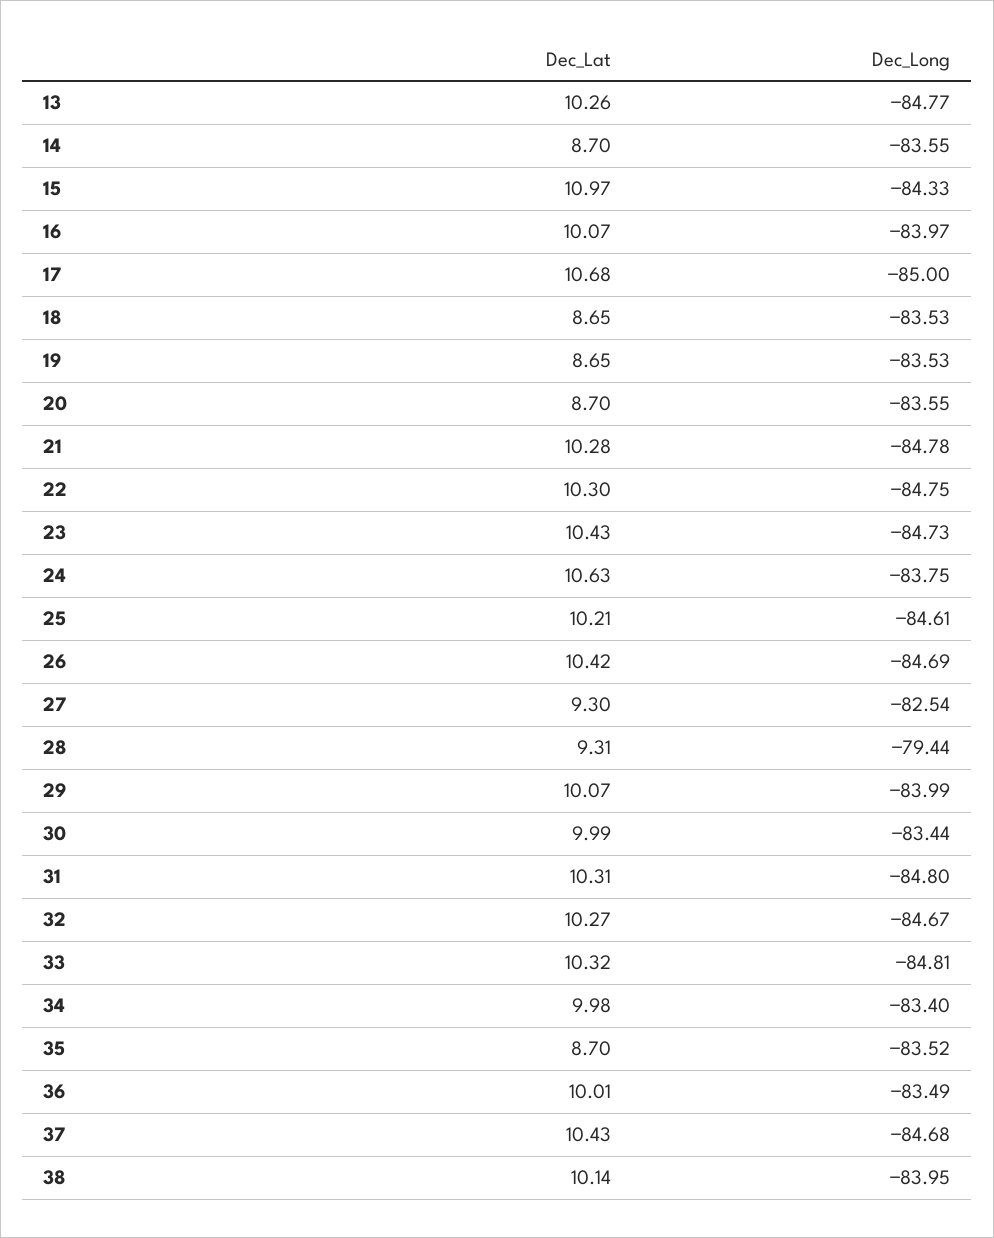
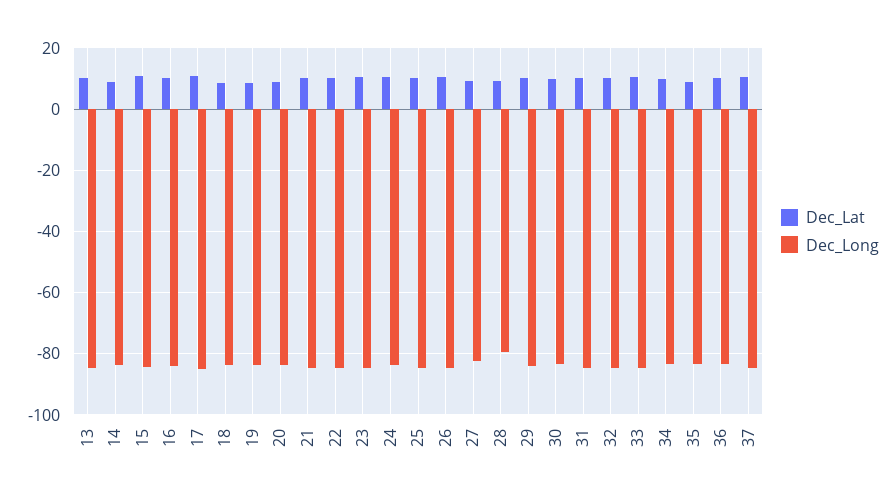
  {
    "Dec_Lat": {
      "13": 10.26,
      "14": 8.7,
      "15": 10.97,
      "16": 10.07,
      "17": 10.68,
      "18": 8.65,
      "19": 8.65,
      "20": 8.7,
      "21": 10.28,
      "22": 10.3,
      "23": 10.43,
      "24": 10.63,
      "25": 10.21,
      "26": 10.42,
      "27": 9.3,
      "28": 9.31,
      "29": 10.07,
      "30": 9.99,
      "31": 10.31,
      "32": 10.27,
      "33": 10.32,
      "34": 9.98,
      "35": 8.7,
      "36": 10.01,
-     "37": 10.43,
+     "37": 10.43
-     "38": 10.14
    },
    "Dec_Long": {
      "13": -84.77,
      "14": -83.55,
      "15": -84.33,
      "16": -83.97,
      "17": -85,
      "18": -83.53,
      "19": -83.53,
      "20": -83.55,
      "21": -84.78,
      "22": -84.75,
      "23": -84.73,
      "24": -83.75,
      "25": -84.61,
      "26": -84.69,
      "27": -82.54,
      "28": -79.44,
      "29": -83.99,
      "30": -83.44,
      "31": -84.8,
      "32": -84.67,
      "33": -84.81,
      "34": -83.4,
      "35": -83.52,
      "36": -83.49,
-     "37": -84.68,
+     "37": -84.68
-     "38": -83.95
    }
  }

